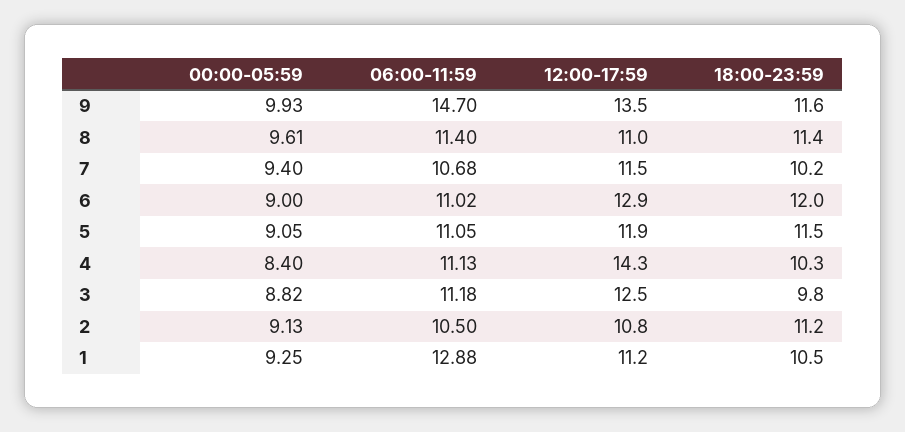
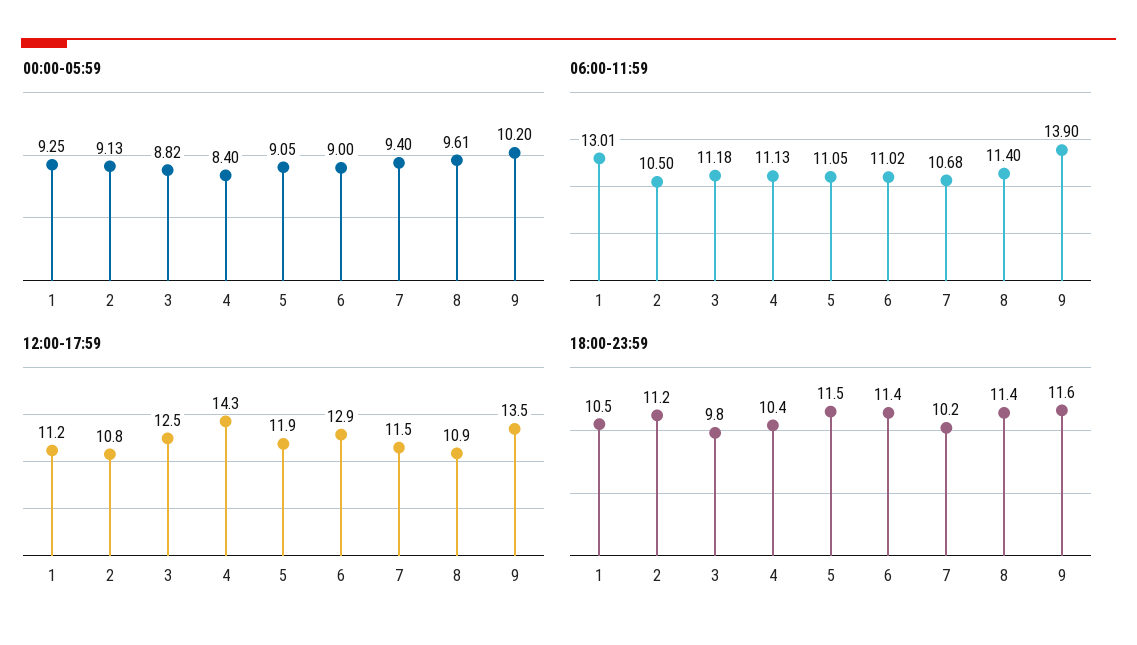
  {
    "00:00-05:59": {
-     "9": 9.93,
+     "9": 10.2,
      "8": 9.61,
      "7": 9.4,
      "6": 9,
      "5": 9.05,
      "4": 8.4,
      "3": 8.82,
      "2": 9.13,
      "1": 9.25
    },
    "06:00-11:59": {
-     "9": 14.7,
+     "9": 13.9,
      "8": 11.4,
      "7": 10.68,
      "6": 11.02,
      "5": 11.05,
      "4": 11.13,
      "3": 11.18,
      "2": 10.5,
-     "1": 12.88
+     "1": 13.01
    },
    "12:00-17:59": {
      "9": 13.5,
-     "8": 11,
+     "8": 10.9,
      "7": 11.5,
      "6": 12.9,
      "5": 11.9,
      "4": 14.3,
      "3": 12.5,
      "2": 10.8,
      "1": 11.2
    },
    "18:00-23:59": {
      "9": 11.6,
      "8": 11.4,
      "7": 10.2,
-     "6": 12,
+     "6": 11.4,
      "5": 11.5,
-     "4": 10.3,
+     "4": 10.4,
      "3": 9.8,
      "2": 11.2,
      "1": 10.5
    }
  }

